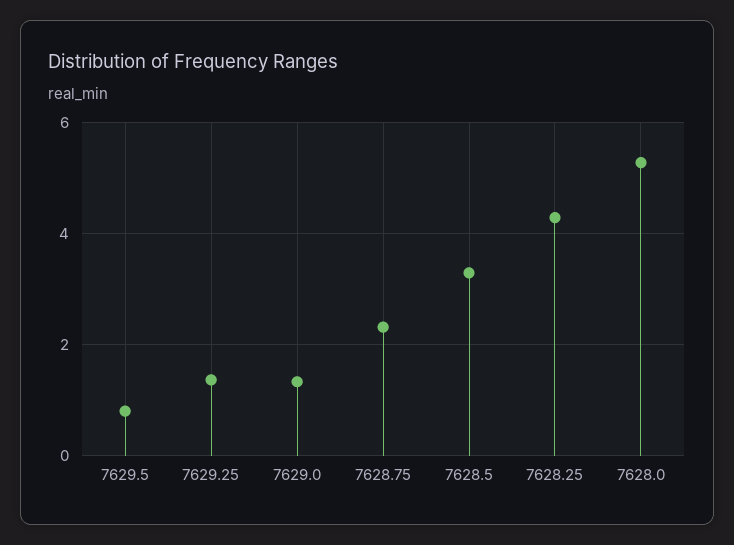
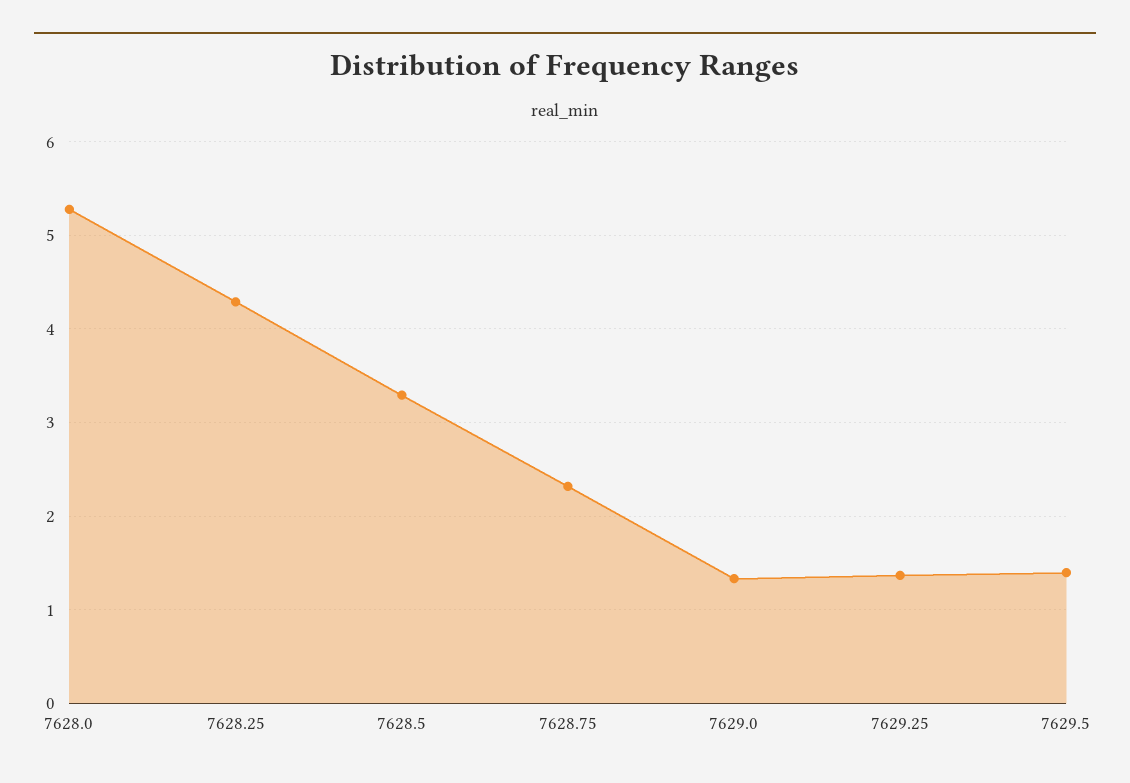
  {
-   "7629.5": 0.8,
+   "7629.5": 1.4,
    "7629.25": 1.4,
    "7629.0": 1.3,
    "7628.75": 2.3,
    "7628.5": 3.3,
    "7628.25": 4.3,
    "7628.0": 5.3
  }

